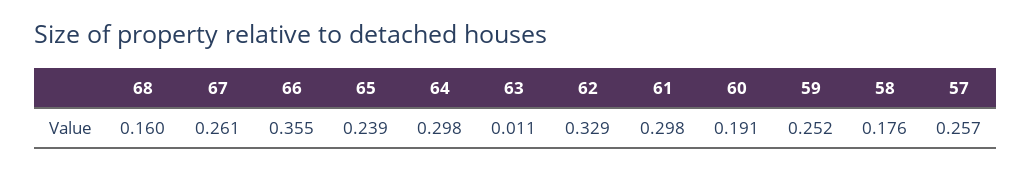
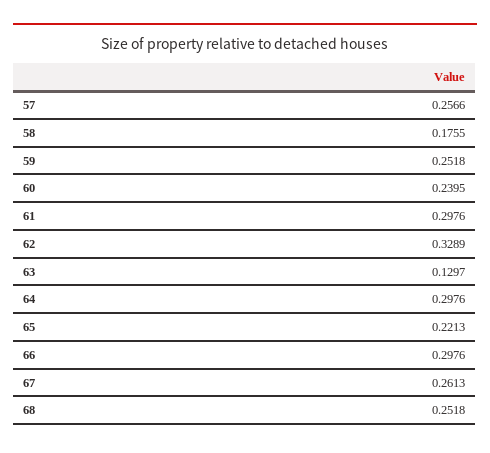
  {
-   "68": 0.16,
+   "68": 0.2518,
    "67": 0.2613,
-   "66": 0.355,
+   "66": 0.2976,
-   "65": 0.239,
+   "65": 0.2213,
    "64": 0.2976,
-   "63": 0.011,
+   "63": 0.1297,
    "62": 0.3289,
    "61": 0.2976,
-   "60": 0.191,
+   "60": 0.2395,
    "59": 0.2518,
    "58": 0.1755,
    "57": 0.2566
  }

